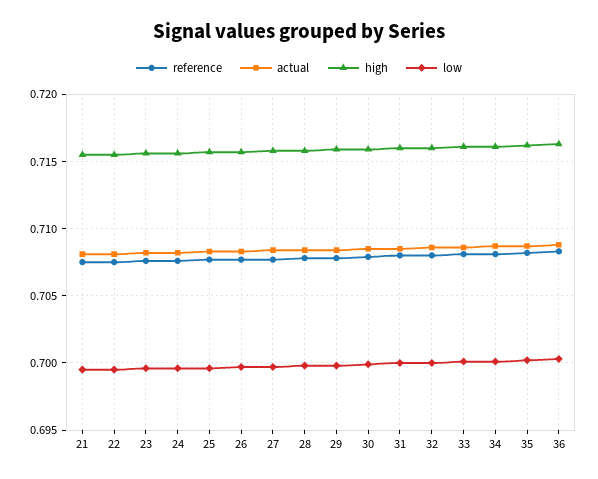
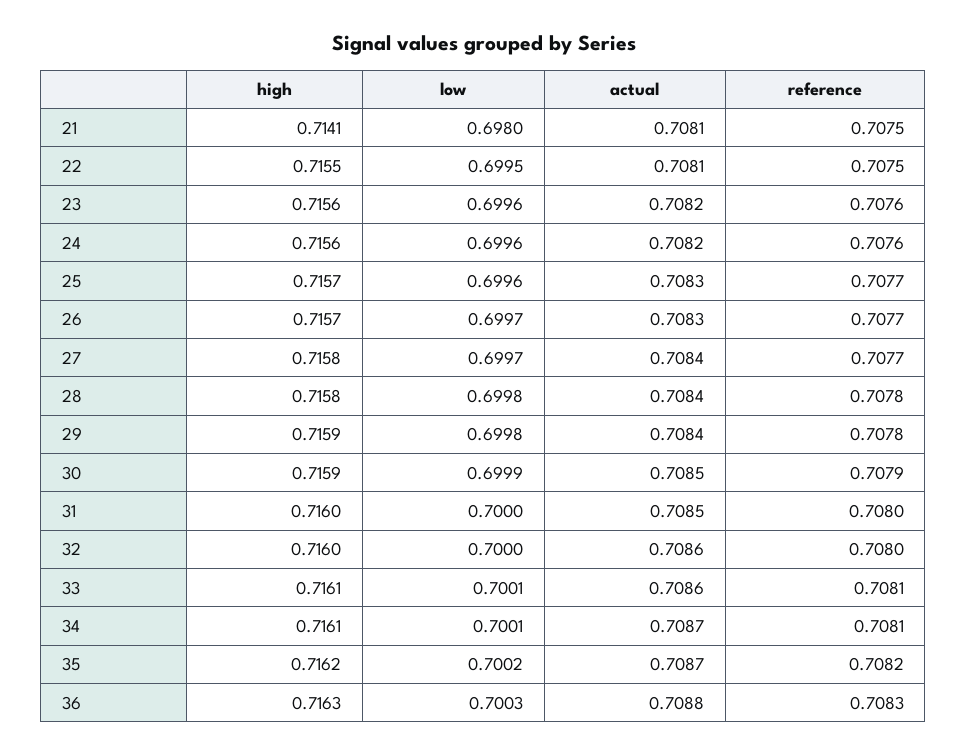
  {
    "reference": {
      "21": 0.7075,
      "22": 0.7075,
      "23": 0.7076,
      "24": 0.7076,
      "25": 0.7077,
      "26": 0.7077,
      "27": 0.7077,
      "28": 0.7078,
      "29": 0.7078,
      "30": 0.7079,
      "31": 0.708,
      "32": 0.708,
      "33": 0.7081,
      "34": 0.7081,
      "35": 0.7082,
      "36": 0.7083
    },
    "actual": {
      "21": 0.7081,
      "22": 0.7081,
      "23": 0.7082,
      "24": 0.7082,
      "25": 0.7083,
      "26": 0.7083,
      "27": 0.7084,
      "28": 0.7084,
      "29": 0.7084,
      "30": 0.7085,
      "31": 0.7085,
      "32": 0.7086,
      "33": 0.7086,
      "34": 0.7087,
      "35": 0.7087,
      "36": 0.7088
    },
    "high": {
-     "21": 0.7155,
+     "21": 0.7141,
      "22": 0.7155,
      "23": 0.7156,
      "24": 0.7156,
      "25": 0.7157,
      "26": 0.7157,
      "27": 0.7158,
      "28": 0.7158,
      "29": 0.7159,
      "30": 0.7159,
      "31": 0.716,
      "32": 0.716,
      "33": 0.7161,
      "34": 0.7161,
      "35": 0.7162,
      "36": 0.7163
    },
    "low": {
-     "21": 0.6995,
+     "21": 0.698,
      "22": 0.6995,
      "23": 0.6996,
      "24": 0.6996,
      "25": 0.6996,
      "26": 0.6997,
      "27": 0.6997,
      "28": 0.6998,
      "29": 0.6998,
      "30": 0.6999,
      "31": 0.7,
      "32": 0.7,
      "33": 0.7001,
      "34": 0.7001,
      "35": 0.7002,
      "36": 0.7003
    }
  }

